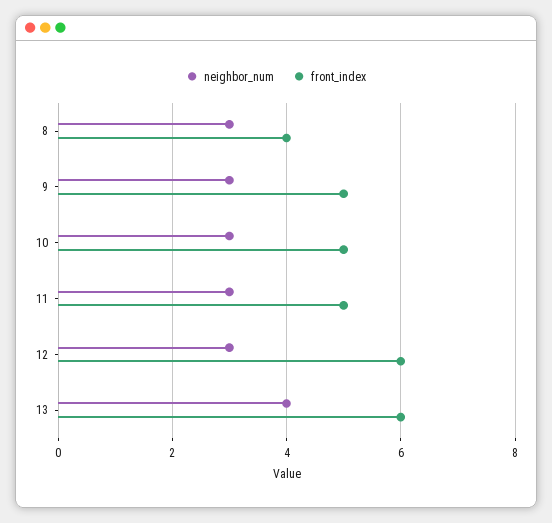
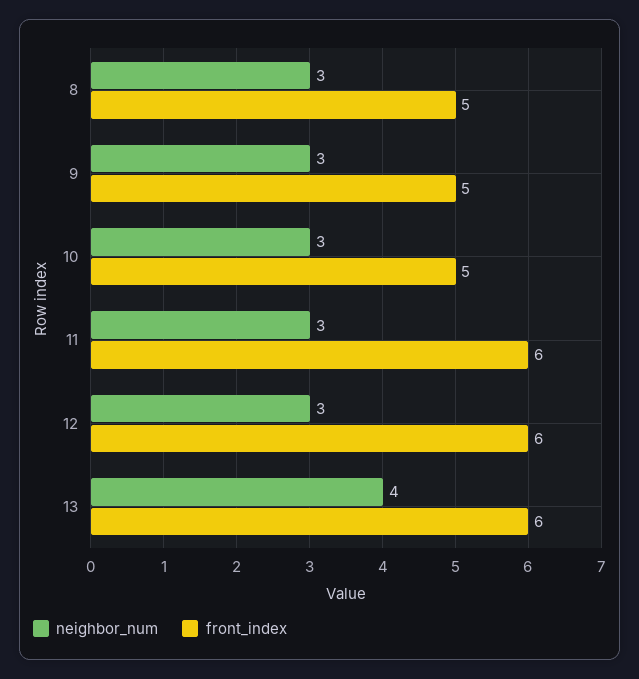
  {
    "neighbor_num": {
      "8": 3,
      "9": 3,
      "10": 3,
      "11": 3,
      "12": 3,
      "13": 4
    },
    "front_index": {
-     "8": 4,
+     "8": 5,
      "9": 5,
      "10": 5,
-     "11": 5,
+     "11": 6,
      "12": 6,
      "13": 6
    }
  }

